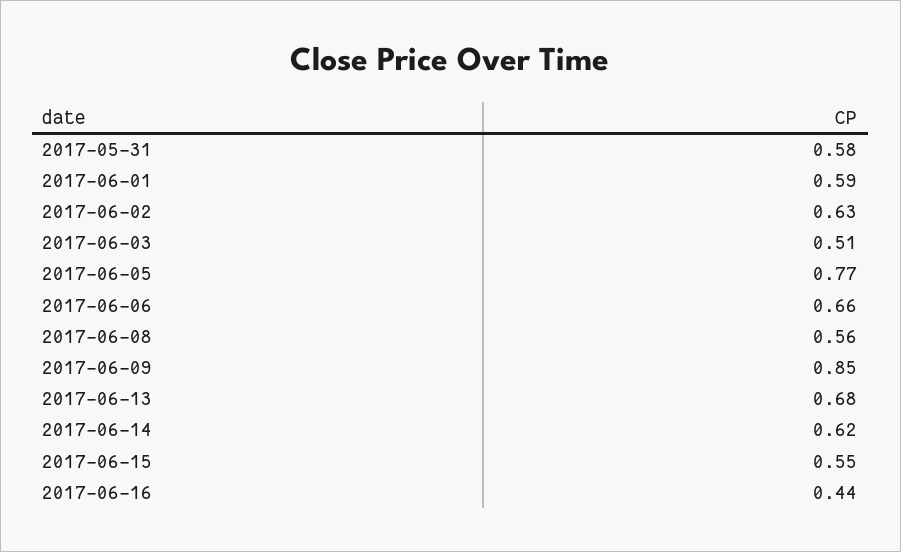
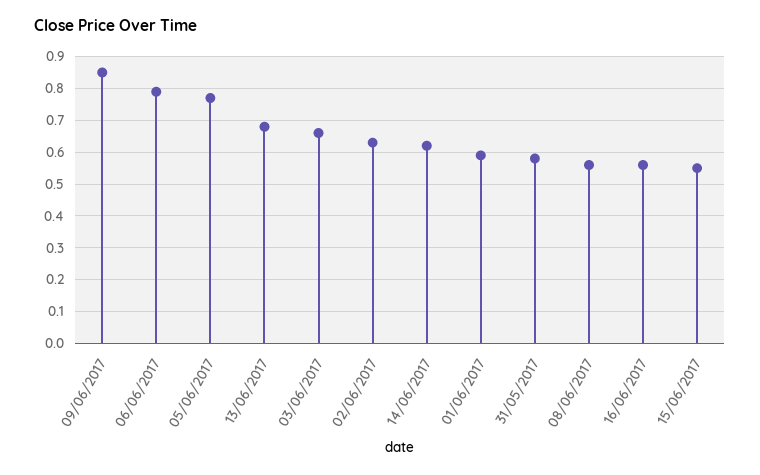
  {
    "2017-05-31": 0.58,
    "2017-06-01": 0.59,
    "2017-06-02": 0.63,
-   "2017-06-03": 0.51,
+   "2017-06-03": 0.65,
    "2017-06-05": 0.77,
-   "2017-06-06": 0.66,
+   "2017-06-06": 0.8,
    "2017-06-08": 0.56,
    "2017-06-09": 0.85,
    "2017-06-13": 0.68,
    "2017-06-14": 0.62,
    "2017-06-15": 0.55,
-   "2017-06-16": 0.44
+   "2017-06-16": 0.55
  }

